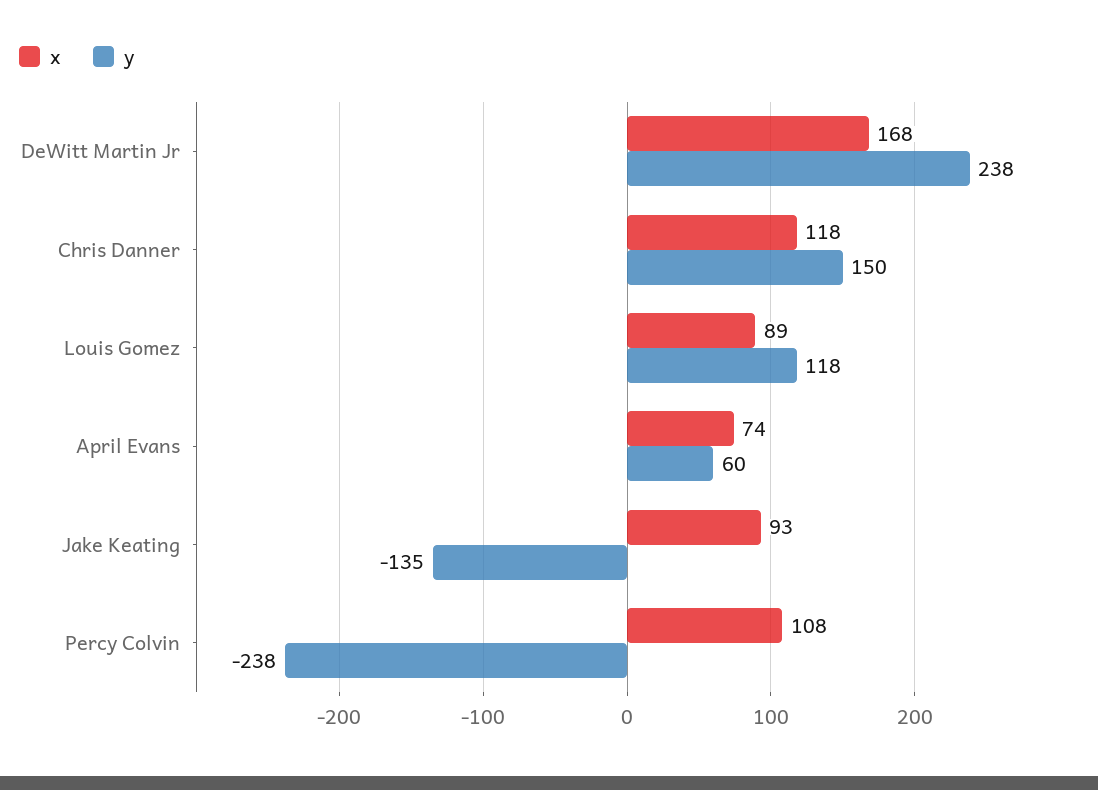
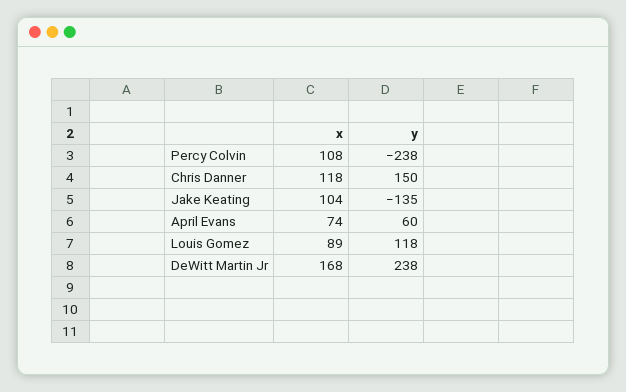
  {
    "x": {
      "DeWitt Martin Jr": 168,
      "Chris Danner": 118,
      "Louis Gomez": 89,
      "April Evans": 74,
-     "Jake Keating": 93,
+     "Jake Keating": 104,
      "Percy Colvin": 108
    },
    "y": {
      "DeWitt Martin Jr": 238,
      "Chris Danner": 150,
      "Louis Gomez": 118,
      "April Evans": 60,
      "Jake Keating": -135,
      "Percy Colvin": -238
    }
  }

